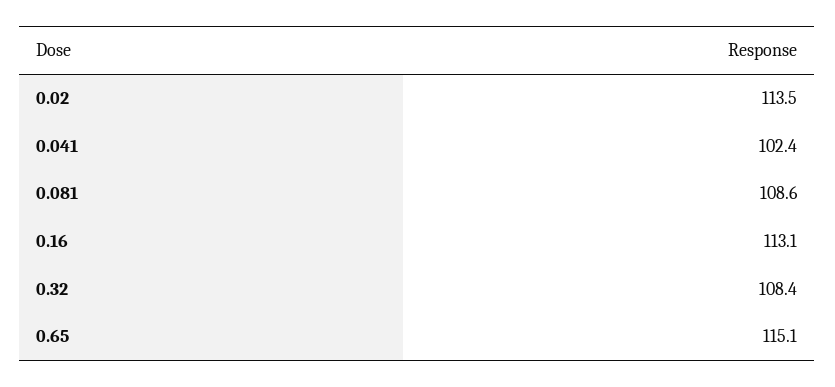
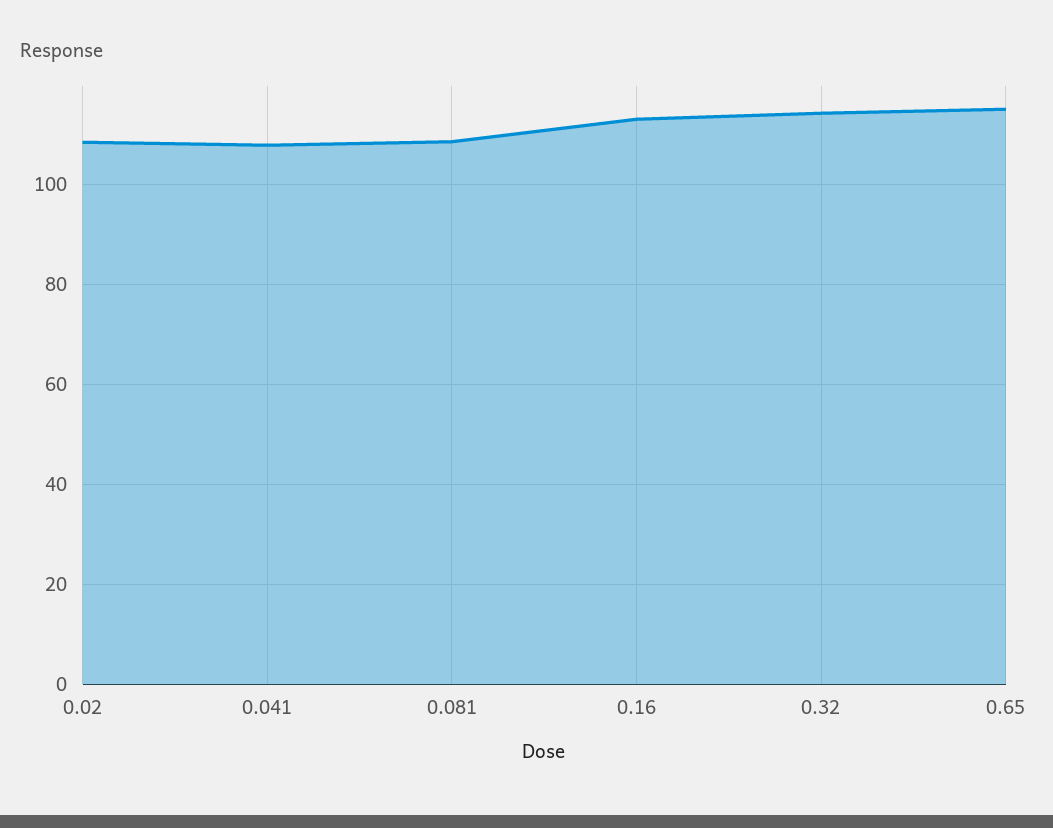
  {
-   "0.02": 113.5,
+   "0.02": 108,
-   "0.041": 102.4,
+   "0.041": 108,
    "0.081": 108.6,
    "0.16": 113.1,
-   "0.32": 108.4,
+   "0.32": 114,
    "0.65": 115.1
  }

